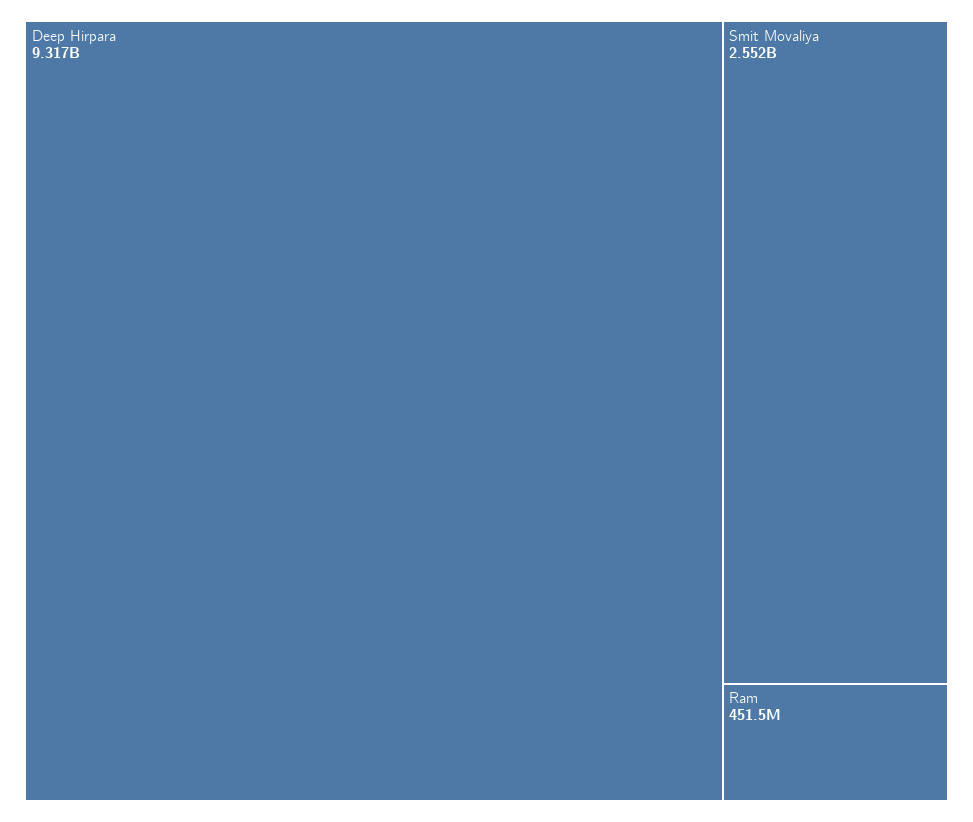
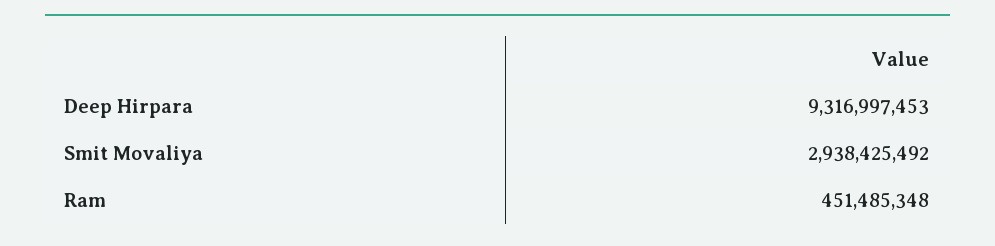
  {
    "Deep Hirpara": 9316997453,
-   "Smit Movaliya": 2552000000,
+   "Smit Movaliya": 2938425492,
    "Ram": 451485348
  }

